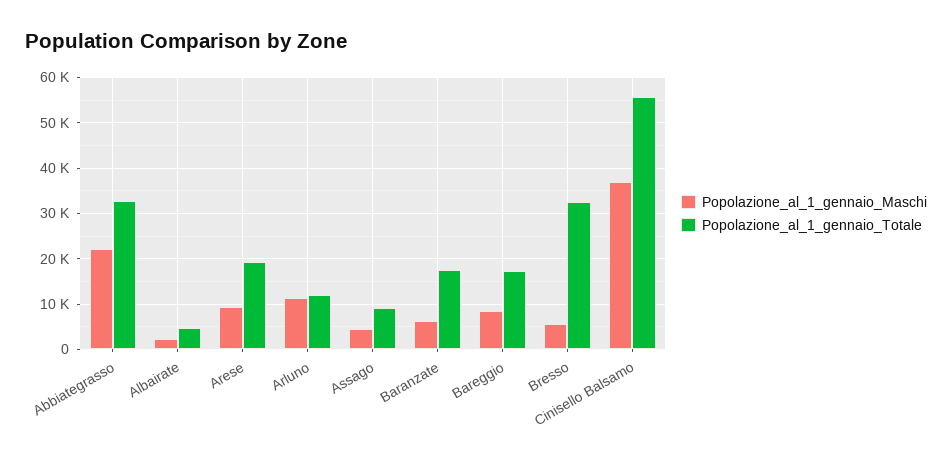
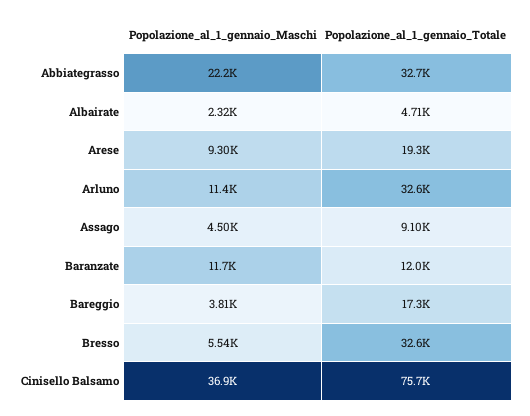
  {
    "Popolazione_al_1_gennaio_Maschi": {
      "Abbiategrasso": 22200,
      "Albairate": 2320,
      "Arese": 9300,
      "Arluno": 11400,
      "Assago": 4500,
-     "Baranzate": 6000,
+     "Baranzate": 11700,
-     "Bareggio": 8000,
+     "Bareggio": 3810,
      "Bresso": 5540,
      "Cinisello Balsamo": 36900
    },
    "Popolazione_al_1_gennaio_Totale": {
      "Abbiategrasso": 32700,
      "Albairate": 4710,
      "Arese": 19300,
-     "Arluno": 12000,
+     "Arluno": 32600,
      "Assago": 9100,
-     "Baranzate": 18000,
+     "Baranzate": 12000,
      "Bareggio": 17300,
      "Bresso": 32600,
-     "Cinisello Balsamo": 56000
+     "Cinisello Balsamo": 75700
    }
  }

